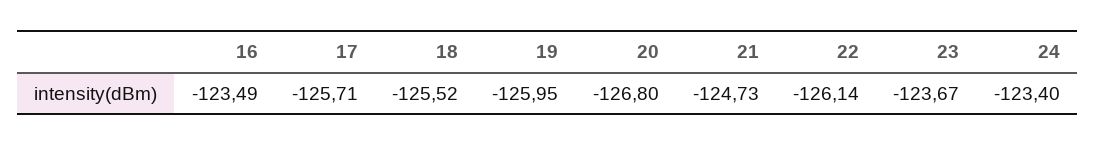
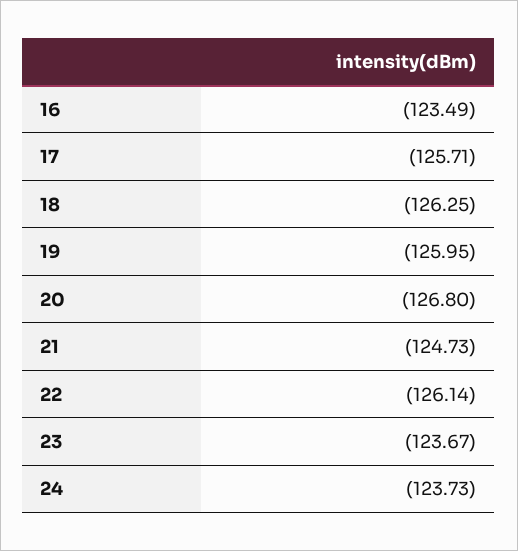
  {
    "16": -123.49,
    "17": -125.71,
-   "18": -125.52,
+   "18": -126.25,
    "19": -125.95,
    "20": -126.8,
    "21": -124.73,
    "22": -126.14,
    "23": -123.67,
-   "24": -123.4
+   "24": -123.73
  }

